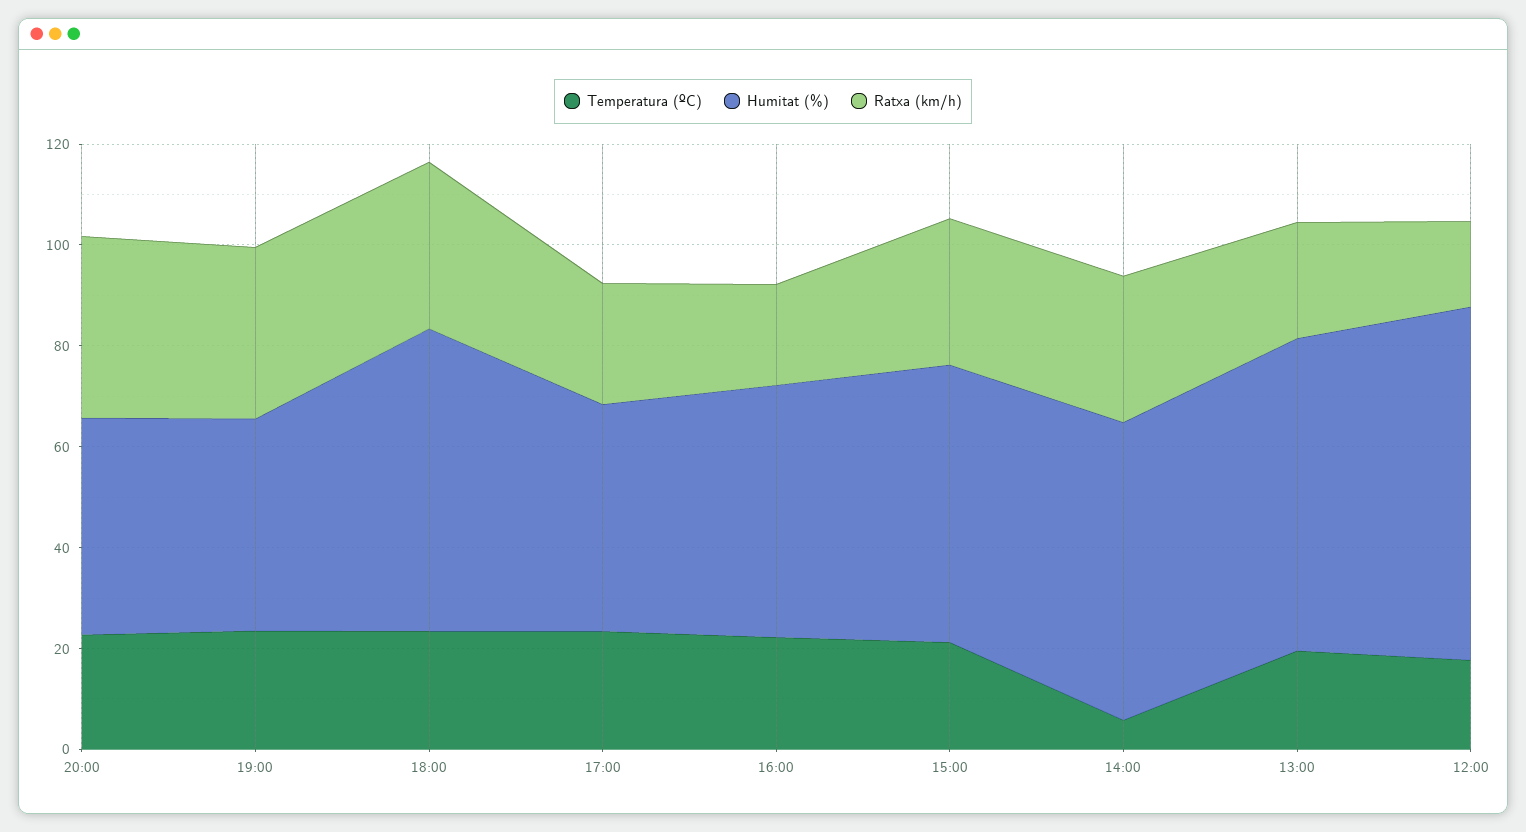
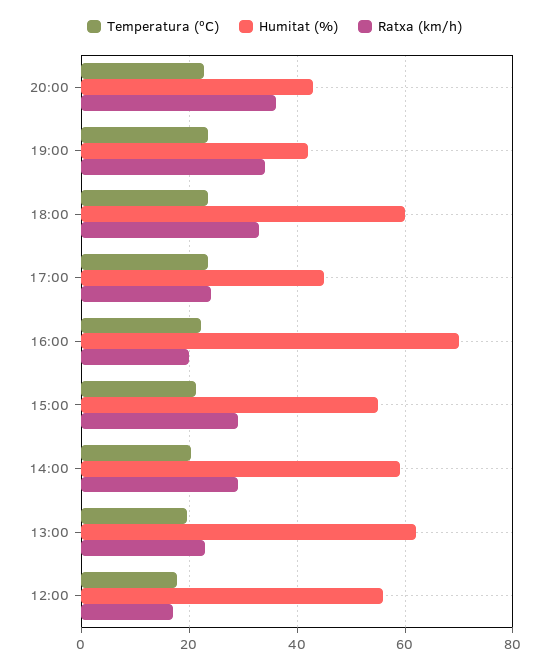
  {
    "Temperatura (ºC)": {
      "20:00": 22,
      "19:00": 24,
      "18:00": 24,
      "17:00": 24,
      "16:00": 22,
      "15:00": 22,
-     "14:00": 5,
+     "14:00": 20,
      "13:00": 20,
      "12:00": 18
    },
    "Humitat (%)": {
      "20:00": 44,
      "19:00": 42,
      "18:00": 60,
      "17:00": 46,
-     "16:00": 50,
+     "16:00": 70,
      "15:00": 56,
      "14:00": 60,
      "13:00": 62,
-     "12:00": 70
+     "12:00": 56
    },
    "Ratxa (km/h)": {
      "20:00": 36,
      "19:00": 34,
      "18:00": 34,
      "17:00": 24,
      "16:00": 20,
      "15:00": 30,
      "14:00": 30,
      "13:00": 24,
      "12:00": 18
    }
  }

